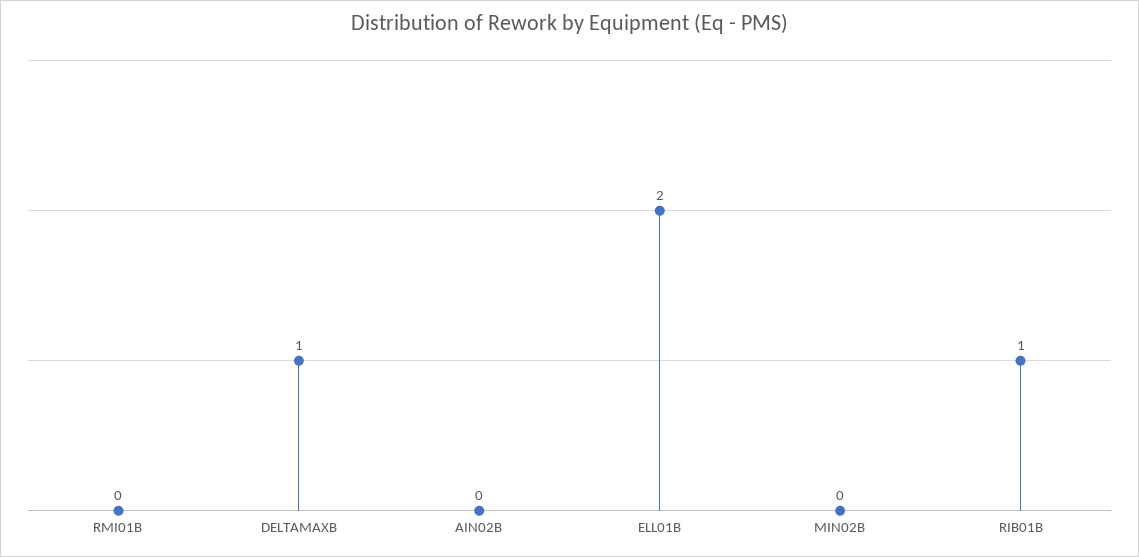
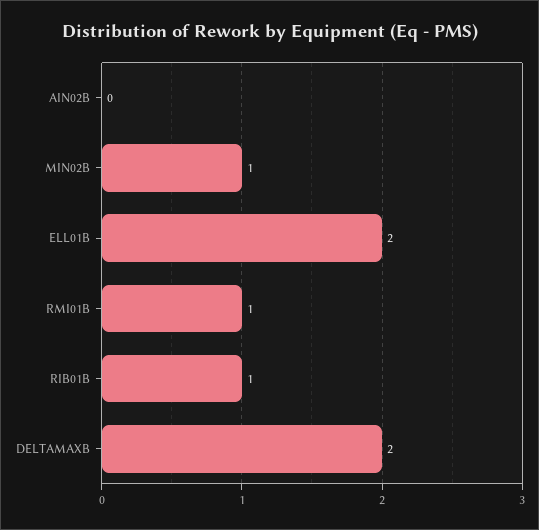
  {
-   "RMI01B": 0,
+   "RMI01B": 1,
-   "DELTAMAXB": 1,
+   "DELTAMAXB": 2,
    "AIN02B": 0,
    "ELL01B": 2,
-   "MIN02B": 0,
+   "MIN02B": 1,
    "RIB01B": 1
  }

